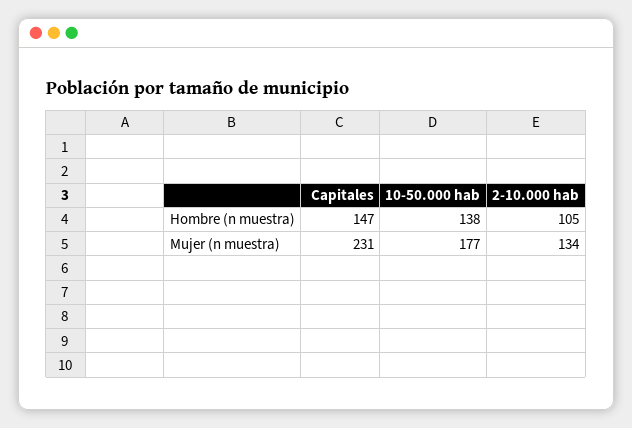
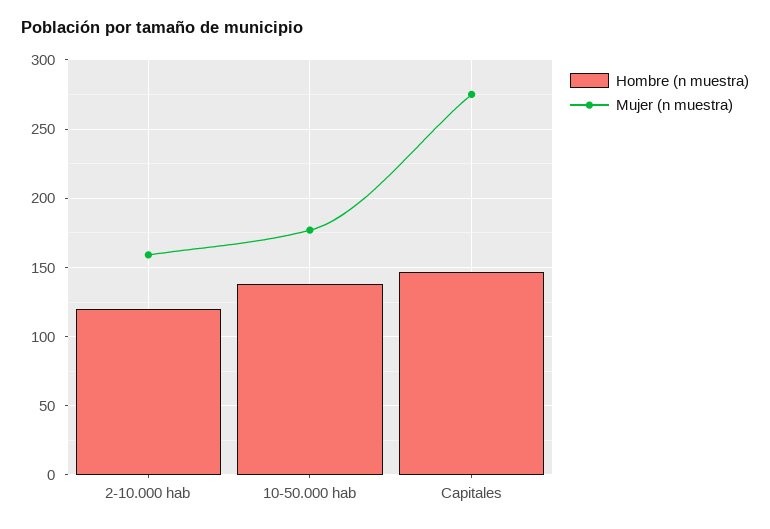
  {
    "Hombre (n muestra)": {
      "Capitales": 147,
      "10-50.000 hab": 138,
-     "2-10.000 hab": 105
+     "2-10.000 hab": 120
    },
    "Mujer (n muestra)": {
-     "Capitales": 231,
+     "Capitales": 275,
      "10-50.000 hab": 177,
-     "2-10.000 hab": 134
+     "2-10.000 hab": 160
    }
  }

